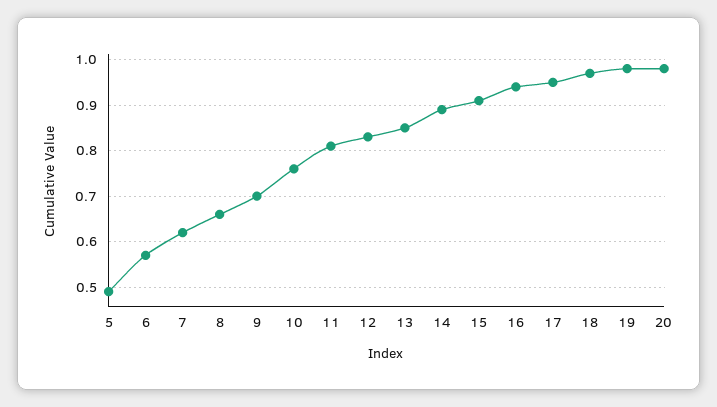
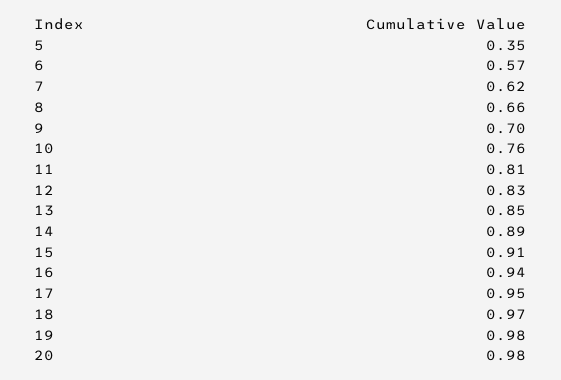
  {
-   "5": 0.5,
+   "5": 0.35,
    "6": 0.57,
    "7": 0.62,
    "8": 0.66,
    "9": 0.7,
    "10": 0.76,
    "11": 0.81,
    "12": 0.83,
    "13": 0.85,
    "14": 0.89,
    "15": 0.91,
    "16": 0.94,
    "17": 0.95,
    "18": 0.97,
    "19": 0.98,
    "20": 0.98
  }

